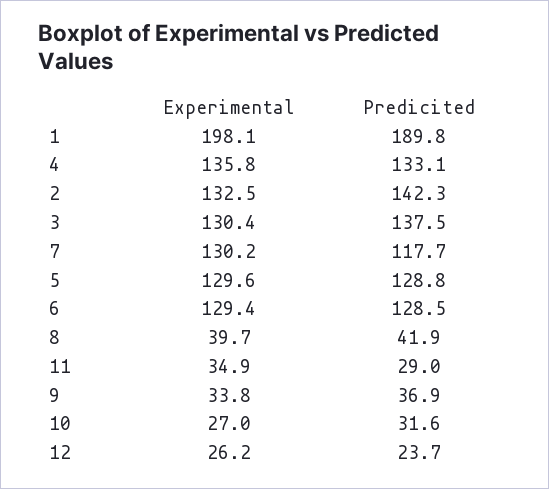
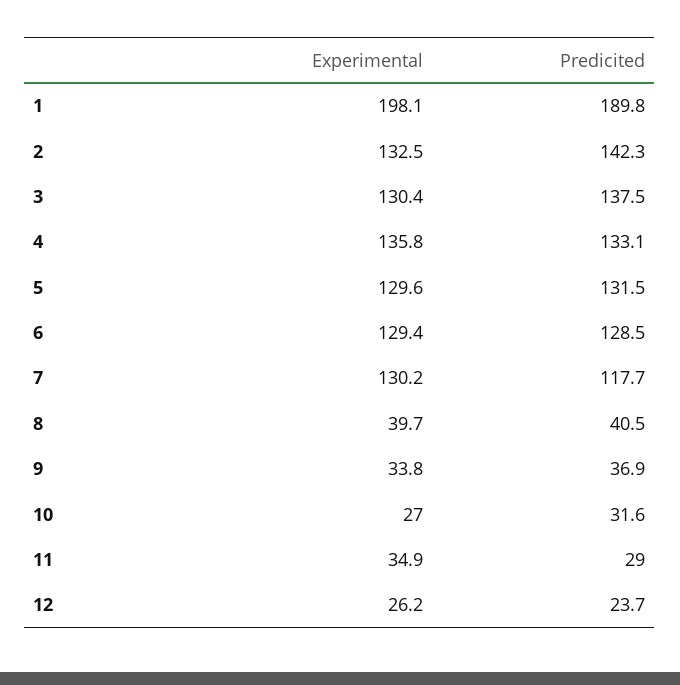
  {
    "Experimental": {
      "1": 198.1,
      "4": 135.8,
      "2": 132.5,
      "3": 130.4,
      "7": 130.2,
      "5": 129.6,
      "6": 129.4,
      "8": 39.7,
      "11": 34.9,
      "9": 33.8,
      "10": 27,
      "12": 26.2
    },
    "Predicited": {
      "1": 189.8,
      "4": 133.1,
      "2": 142.3,
      "3": 137.5,
      "7": 117.7,
-     "5": 128.8,
+     "5": 131.5,
      "6": 128.5,
-     "8": 41.9,
+     "8": 40.5,
      "11": 29,
      "9": 36.9,
      "10": 31.6,
      "12": 23.7
    }
  }

